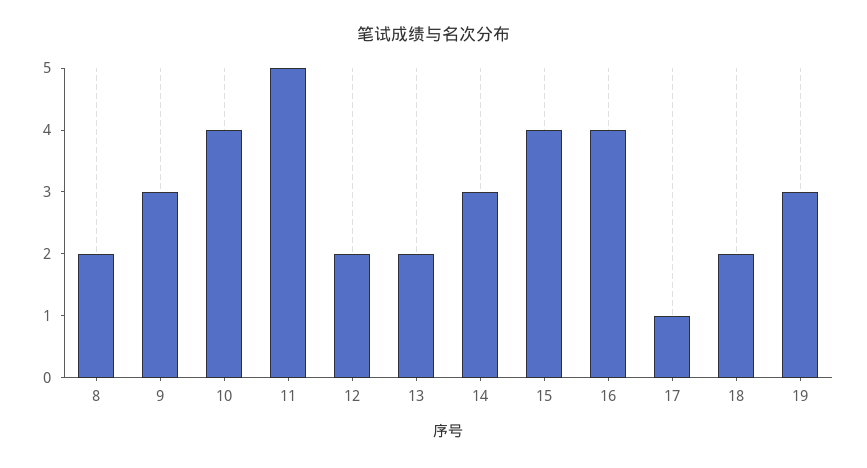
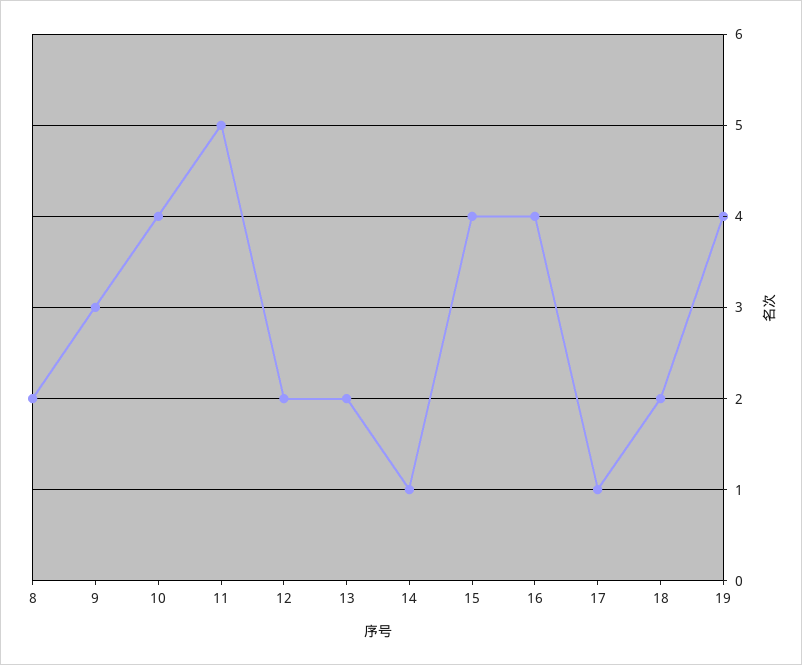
  {
    "8": 2,
    "9": 3,
    "10": 4,
    "11": 5,
    "12": 2,
    "13": 2,
-   "14": 3,
+   "14": 1,
    "15": 4,
    "16": 4,
    "17": 1,
    "18": 2,
-   "19": 3
+   "19": 4
  }

